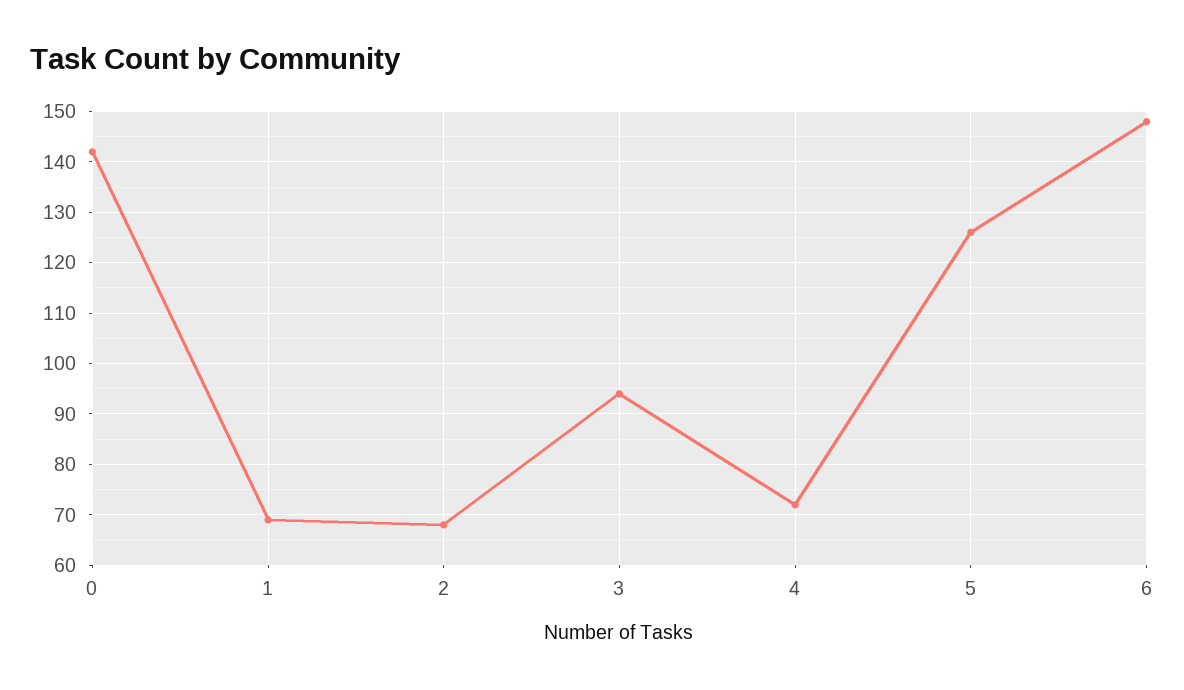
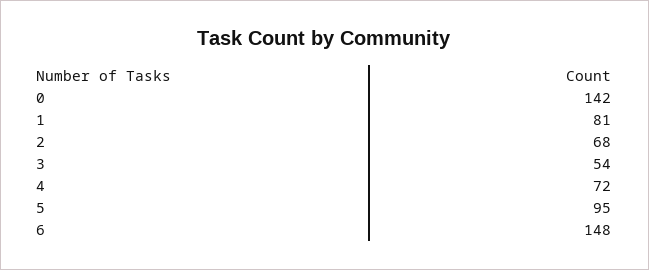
  {
    "0": 142,
-   "1": 70,
+   "1": 81,
    "2": 68,
-   "3": 95,
+   "3": 54,
    "4": 72,
-   "5": 125,
+   "5": 95,
    "6": 148
  }

